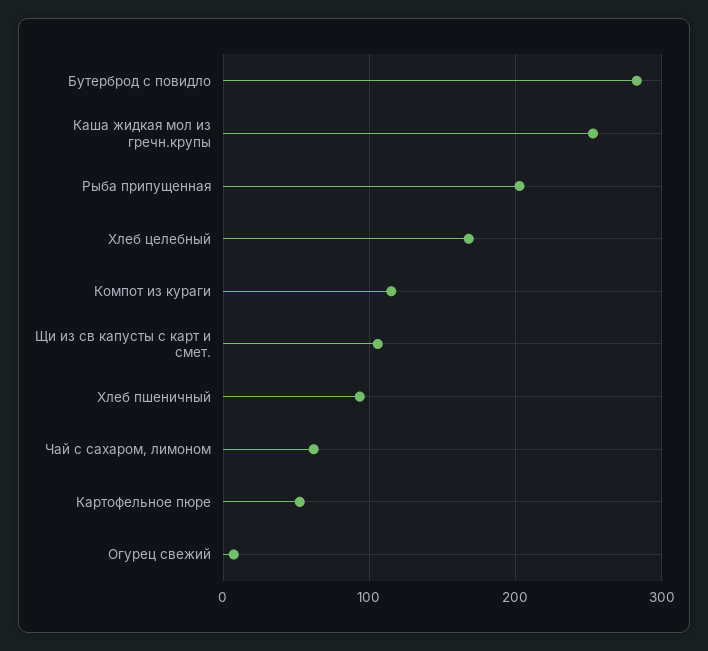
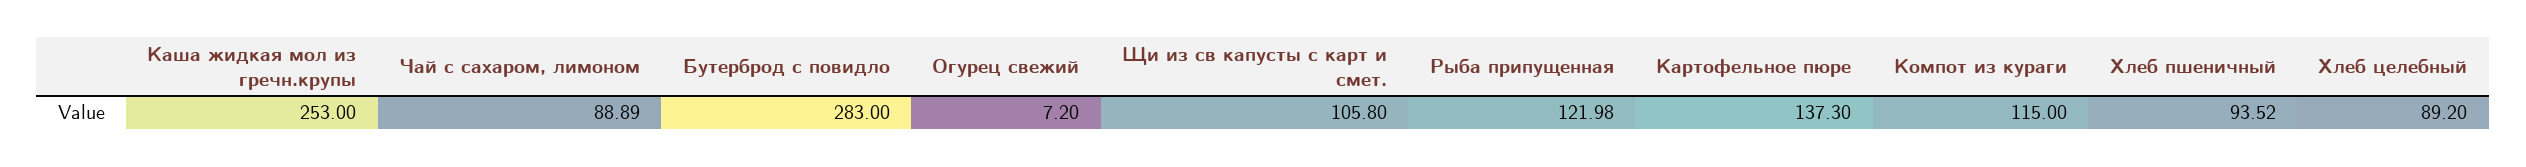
  {
    "Бутерброд с повидло": 283,
    "Каша жидкая мол из гречн.крупы": 253,
-   "Рыба припущенная": 200,
+   "Рыба припущенная": 121.98,
-   "Хлеб целебный": 170,
+   "Хлеб целебный": 89.2,
    "Компот из кураги": 115,
    "Щи из св капусты с карт и смет.": 105.8,
    "Хлеб пшеничный": 93.52,
-   "Чай с сахаром, лимоном": 60,
+   "Чай с сахаром, лимоном": 88.89,
-   "Картофельное пюре": 50,
+   "Картофельное пюре": 137.3,
    "Огурец свежий": 7.2
  }

